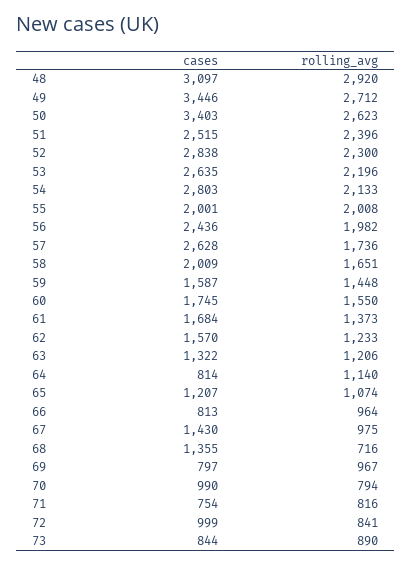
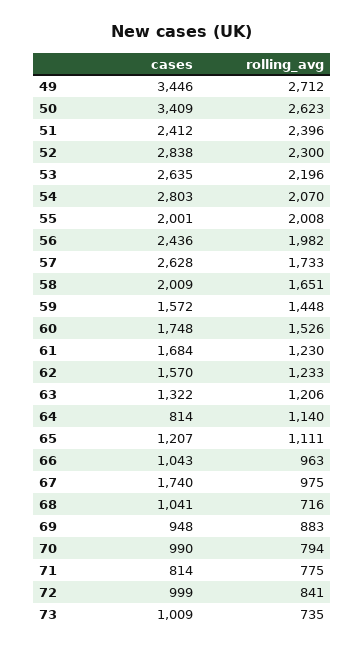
  {
    "cases": {
-     "48": 3097,
      "49": 3446,
-     "50": 3403,
+     "50": 3409,
-     "51": 2515,
+     "51": 2412,
      "52": 2838,
      "53": 2635,
      "54": 2803,
      "55": 2001,
      "56": 2436,
      "57": 2628,
      "58": 2009,
-     "59": 1587,
+     "59": 1572,
-     "60": 1745,
+     "60": 1748,
      "61": 1684,
      "62": 1570,
      "63": 1322,
      "64": 814,
      "65": 1207,
-     "66": 813,
+     "66": 1043,
-     "67": 1430,
+     "67": 1740,
-     "68": 1355,
+     "68": 1041,
-     "69": 797,
+     "69": 948,
      "70": 990,
-     "71": 754,
+     "71": 814,
      "72": 999,
-     "73": 844
+     "73": 1009
    },
    "rolling_avg": {
-     "48": 2920,
      "49": 2712,
      "50": 2623,
      "51": 2396,
      "52": 2300,
      "53": 2196,
-     "54": 2133,
+     "54": 2070,
      "55": 2008,
      "56": 1982,
-     "57": 1736,
+     "57": 1733,
      "58": 1651,
      "59": 1448,
-     "60": 1550,
+     "60": 1526,
-     "61": 1373,
+     "61": 1230,
      "62": 1233,
      "63": 1206,
      "64": 1140,
-     "65": 1074,
+     "65": 1111,
-     "66": 964,
+     "66": 963,
      "67": 975,
      "68": 716,
-     "69": 967,
+     "69": 883,
      "70": 794,
-     "71": 816,
+     "71": 775,
      "72": 841,
-     "73": 890
+     "73": 735
    }
  }

